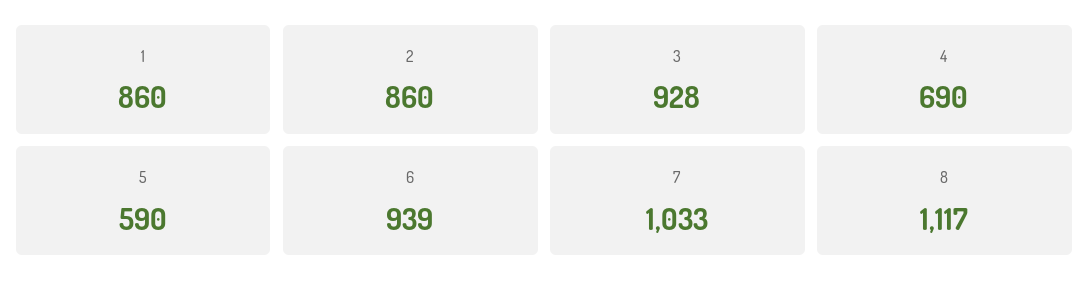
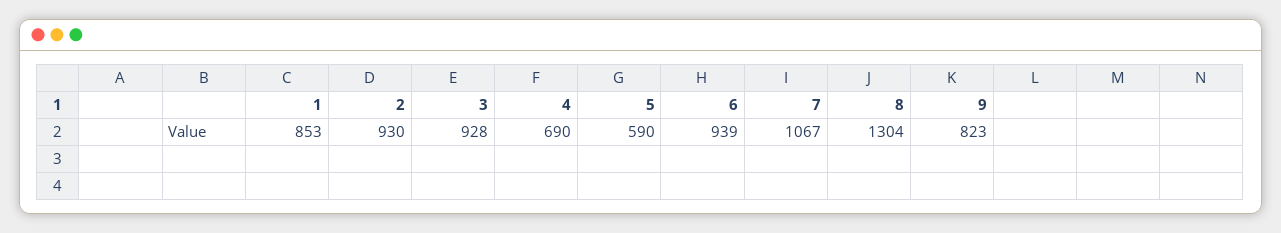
  {
-   "1": 860,
+   "1": 853,
-   "2": 860,
+   "2": 930,
    "3": 928,
    "4": 690,
    "5": 590,
    "6": 939,
-   "7": 1033,
+   "7": 1067,
-   "8": 1117
+   "8": 1304,
+   "9": 823
  }

